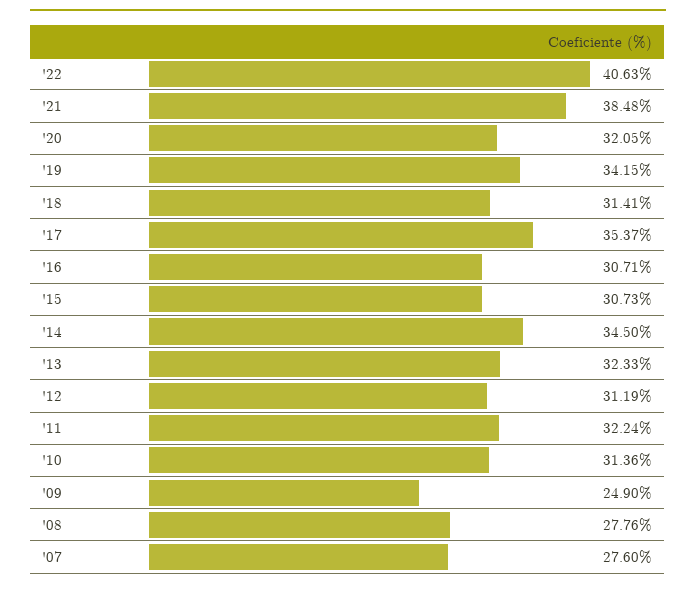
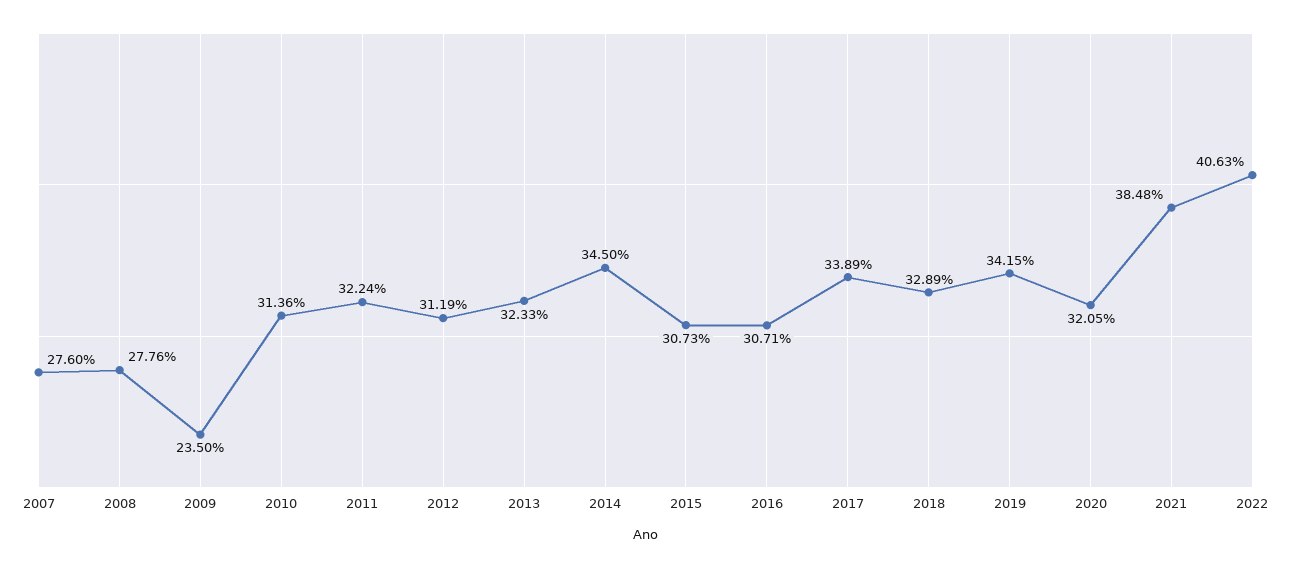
  {
    "'22": 40.63,
    "'21": 38.48,
    "'20": 32.05,
    "'19": 34.15,
-   "'18": 31.41,
+   "'18": 32.89,
-   "'17": 35.37,
+   "'17": 33.89,
    "'16": 30.71,
    "'15": 30.73,
    "'14": 34.5,
    "'13": 32.33,
    "'12": 31.19,
    "'11": 32.24,
    "'10": 31.36,
-   "'09": 24.9,
+   "'09": 23.5,
    "'08": 27.76,
    "'07": 27.6
  }

